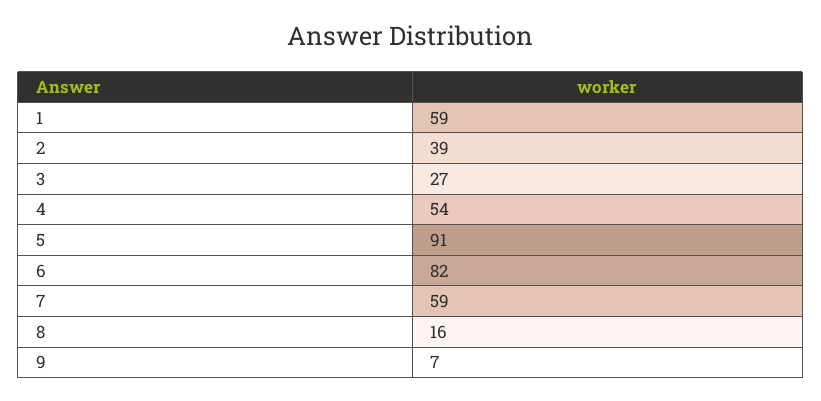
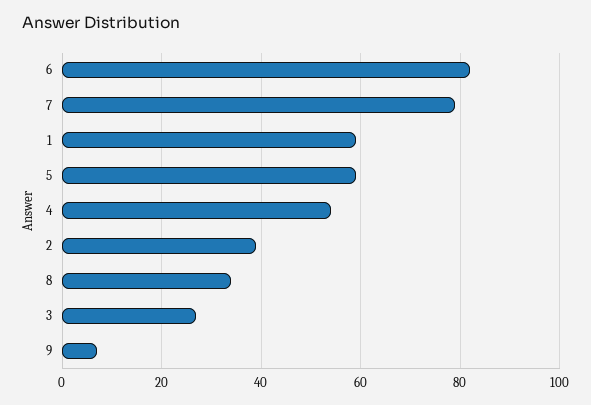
  {
    "1": 59,
    "2": 39,
    "3": 27,
    "4": 54,
-   "5": 91,
+   "5": 60,
    "6": 82,
-   "7": 59,
+   "7": 80,
-   "8": 16,
+   "8": 35,
    "9": 7
  }

